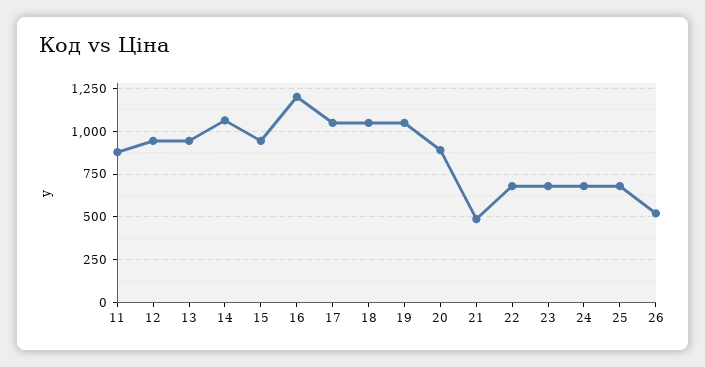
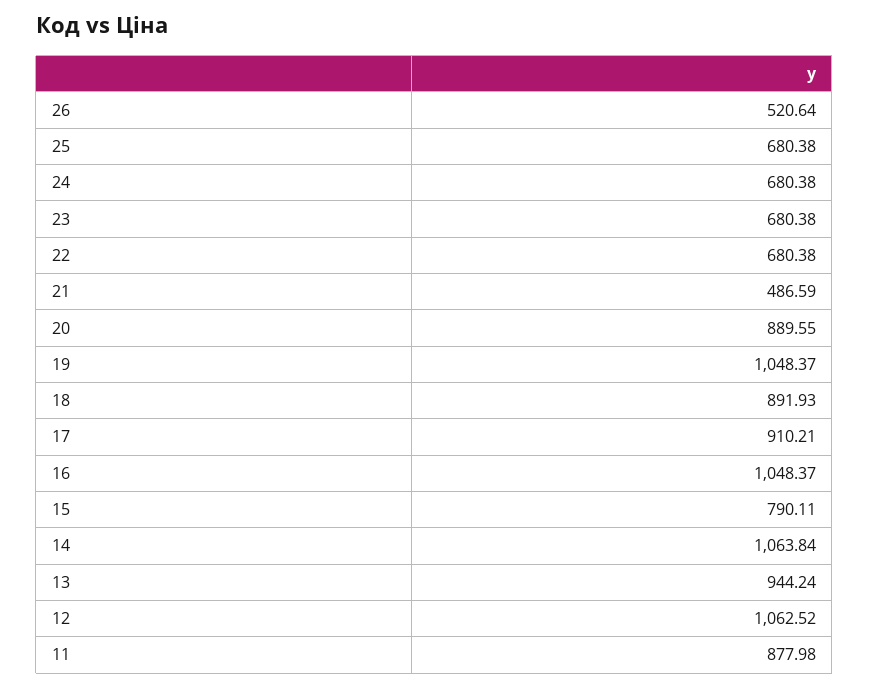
  {
    "11": 877.98,
-   "12": 950,
+   "12": 1062.52,
    "13": 944.24,
    "14": 1063.84,
-   "15": 950,
+   "15": 790.11,
-   "16": 1200,
+   "16": 1048.37,
-   "17": 1050,
+   "17": 910.21,
-   "18": 1050,
+   "18": 891.93,
    "19": 1048.37,
    "20": 889.55,
    "21": 486.59,
    "22": 680.38,
    "23": 680.38,
    "24": 680.38,
    "25": 680.38,
    "26": 520.64
  }

